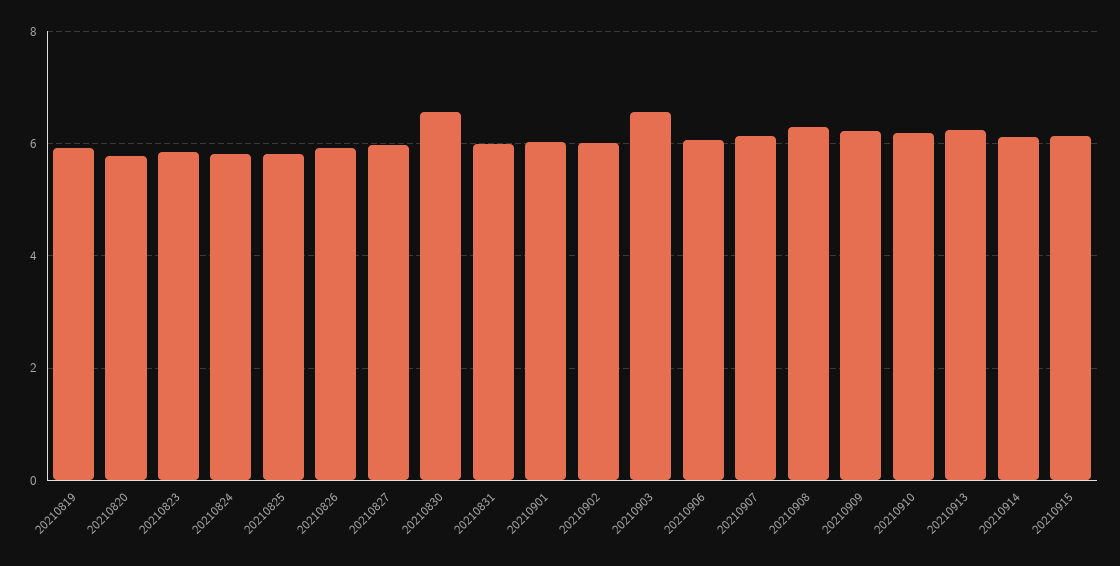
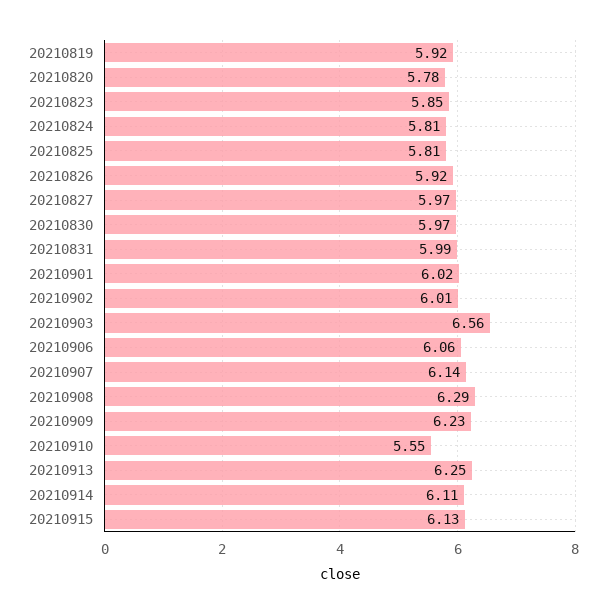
  {
    "20210819": 5.92,
    "20210820": 5.78,
    "20210823": 5.85,
    "20210824": 5.81,
    "20210825": 5.81,
    "20210826": 5.92,
    "20210827": 5.97,
-   "20210830": 6.6,
+   "20210830": 5.97,
    "20210831": 5.99,
    "20210901": 6.02,
    "20210902": 6.01,
    "20210903": 6.56,
    "20210906": 6.06,
    "20210907": 6.14,
    "20210908": 6.29,
    "20210909": 6.23,
-   "20210910": 6.2,
+   "20210910": 5.55,
    "20210913": 6.25,
    "20210914": 6.11,
    "20210915": 6.13
  }

